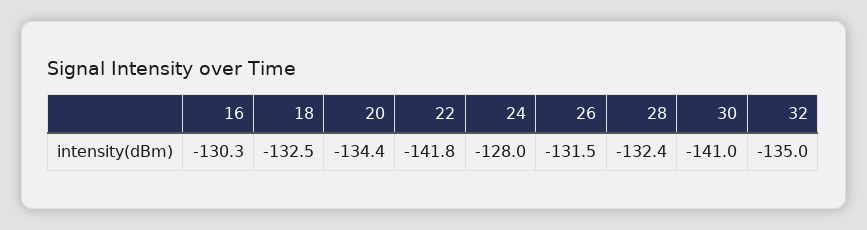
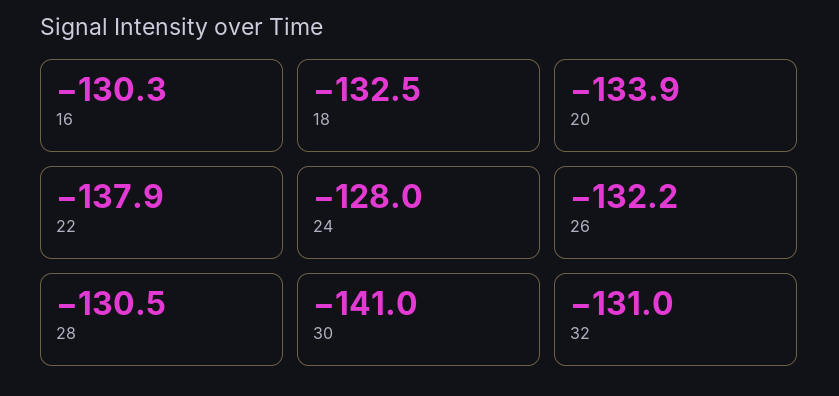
  {
    "16": -130.3,
    "18": -132.5,
-   "20": -134.4,
+   "20": -133.9,
-   "22": -141.8,
+   "22": -137.9,
    "24": -128,
-   "26": -131.5,
+   "26": -132.2,
-   "28": -132.4,
+   "28": -130.5,
    "30": -141,
-   "32": -135
+   "32": -131
  }

